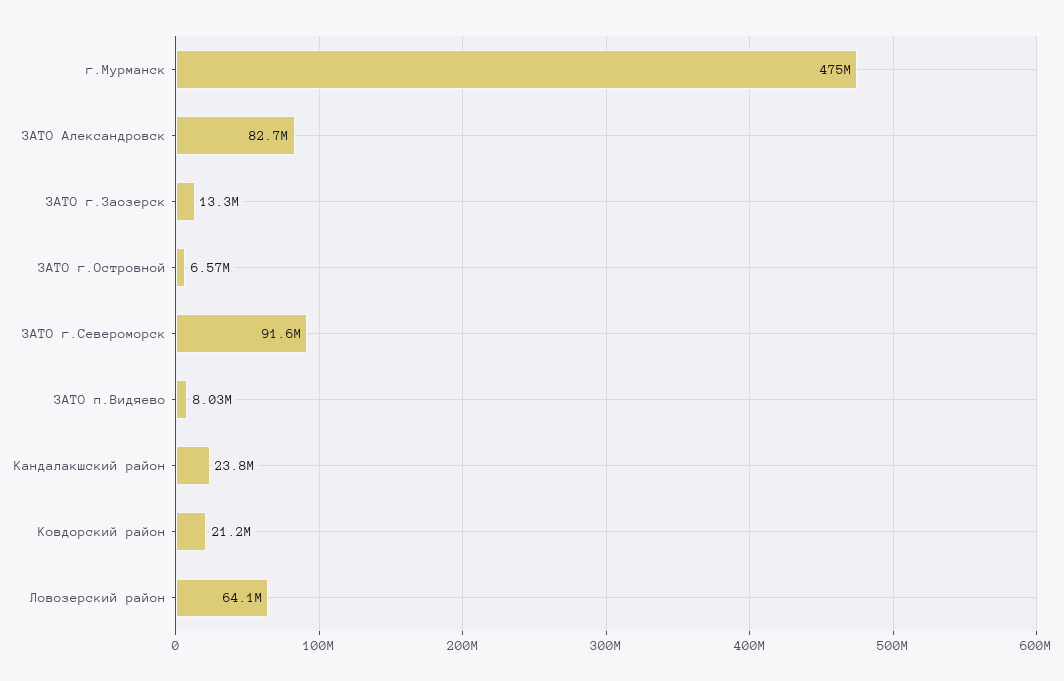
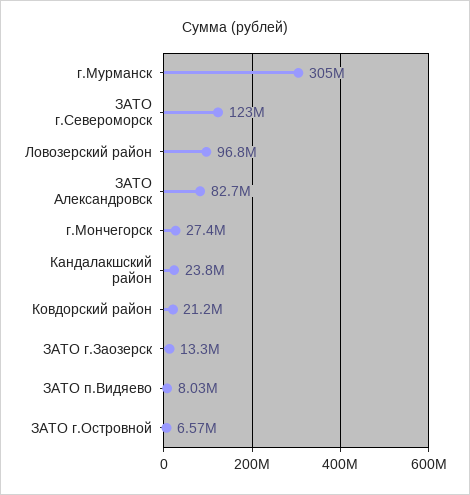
  {
-   "г.Мурманск": 475000000,
+   "г.Мурманск": 305000000,
    "ЗАТО Александровск": 82700000,
    "ЗАТО г.Заозерск": 13300000,
    "ЗАТО г.Островной": 6570000,
-   "ЗАТО г.Североморск": 91600000,
+   "ЗАТО г.Североморск": 123000000,
    "ЗАТО п.Видяево": 8030000,
    "Кандалакшский район": 23800000,
    "Ковдорский район": 21200000,
-   "Ловозерский район": 64100000
+   "Ловозерский район": 96800000,
+   "г.Мончегорск": 27400000
  }

